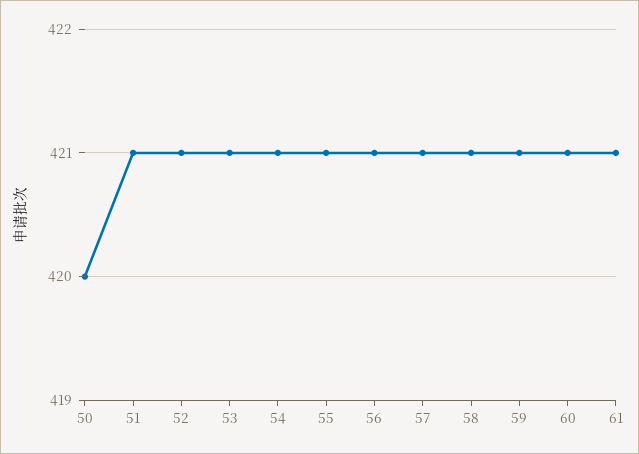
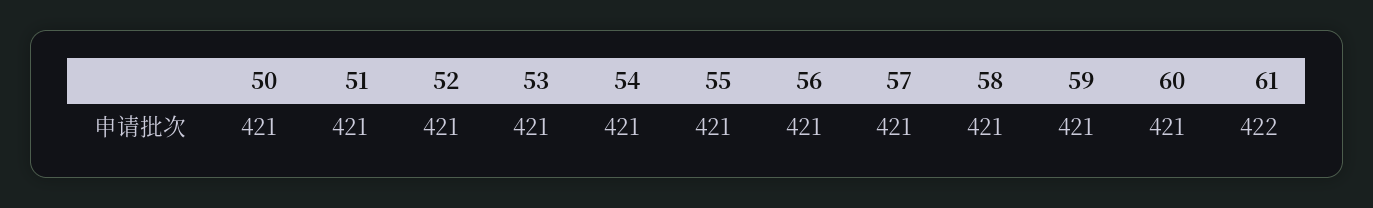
  {
-   "50": 420,
+   "50": 421,
    "51": 421,
    "52": 421,
    "53": 421,
    "54": 421,
    "55": 421,
    "56": 421,
    "57": 421,
    "58": 421,
    "59": 421,
    "60": 421,
-   "61": 421
+   "61": 422
  }

